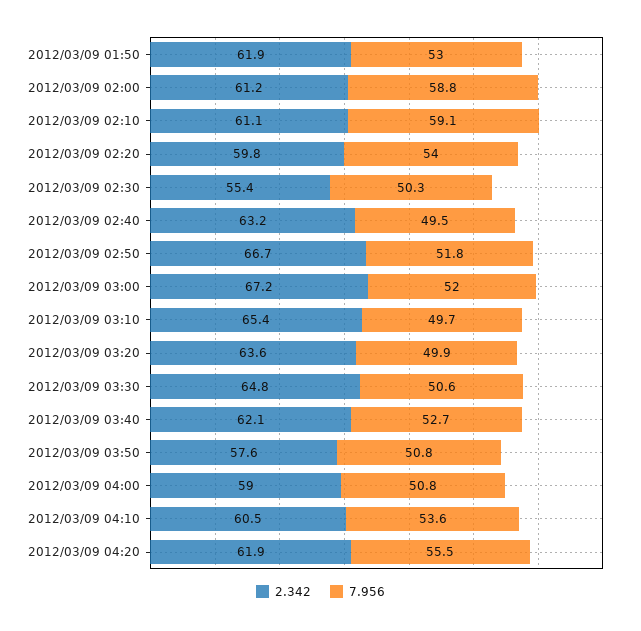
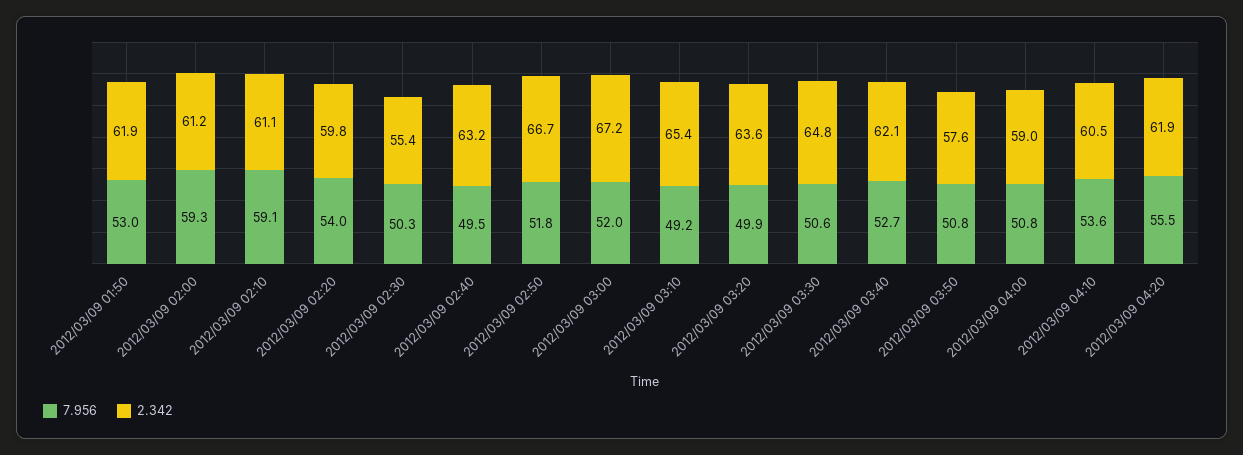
  {
    "2.342": {
      "2012/03/09 01:50": 61.9,
      "2012/03/09 02:00": 61.2,
      "2012/03/09 02:10": 61.1,
      "2012/03/09 02:20": 59.8,
      "2012/03/09 02:30": 55.4,
      "2012/03/09 02:40": 63.2,
      "2012/03/09 02:50": 66.7,
      "2012/03/09 03:00": 67.2,
      "2012/03/09 03:10": 65.4,
      "2012/03/09 03:20": 63.6,
      "2012/03/09 03:30": 64.8,
      "2012/03/09 03:40": 62.1,
      "2012/03/09 03:50": 57.6,
      "2012/03/09 04:00": 59,
      "2012/03/09 04:10": 60.5,
      "2012/03/09 04:20": 61.9
    },
    "7.956": {
      "2012/03/09 01:50": 53,
-     "2012/03/09 02:00": 58.8,
+     "2012/03/09 02:00": 59.3,
      "2012/03/09 02:10": 59.1,
      "2012/03/09 02:20": 54,
      "2012/03/09 02:30": 50.3,
      "2012/03/09 02:40": 49.5,
      "2012/03/09 02:50": 51.8,
      "2012/03/09 03:00": 52,
-     "2012/03/09 03:10": 49.7,
+     "2012/03/09 03:10": 49.2,
      "2012/03/09 03:20": 49.9,
      "2012/03/09 03:30": 50.6,
      "2012/03/09 03:40": 52.7,
      "2012/03/09 03:50": 50.8,
      "2012/03/09 04:00": 50.8,
      "2012/03/09 04:10": 53.6,
      "2012/03/09 04:20": 55.5
    }
  }

